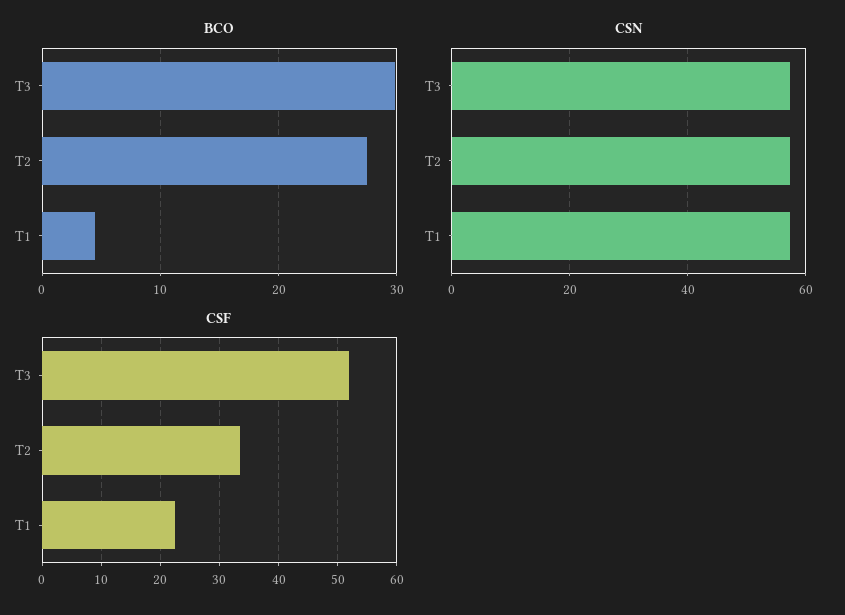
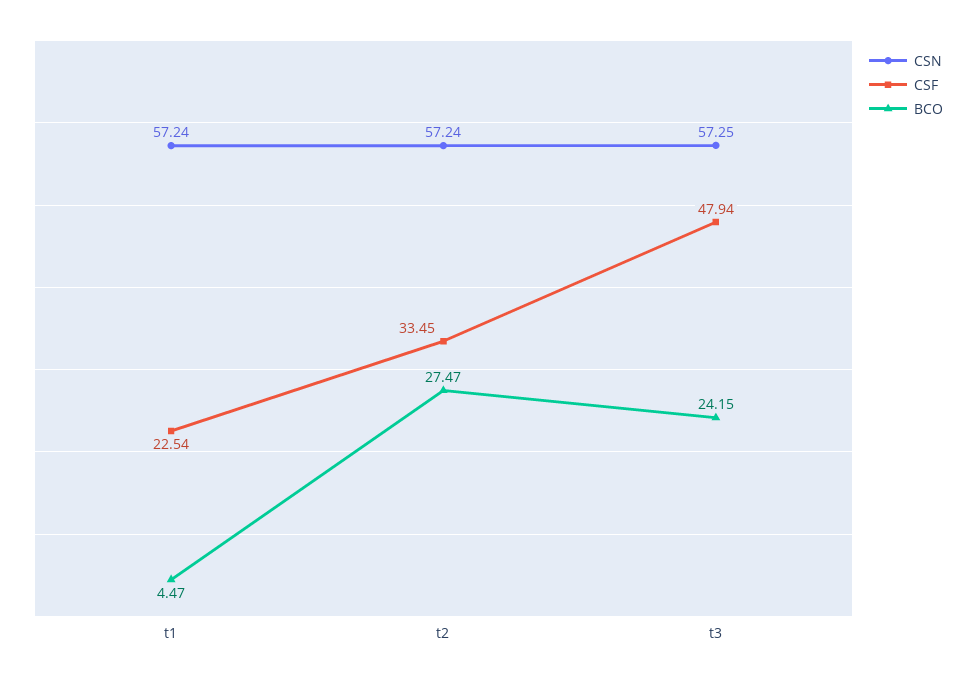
  {
    "BCO": {
-     "T3": 30,
+     "T3": 24.15,
      "T2": 27.47,
      "T1": 4.47
    },
    "CSN": {
      "T3": 57.25,
      "T2": 57.24,
      "T1": 57.24
    },
    "CSF": {
-     "T3": 52,
+     "T3": 47.94,
      "T2": 33.45,
      "T1": 22.54
    }
  }

